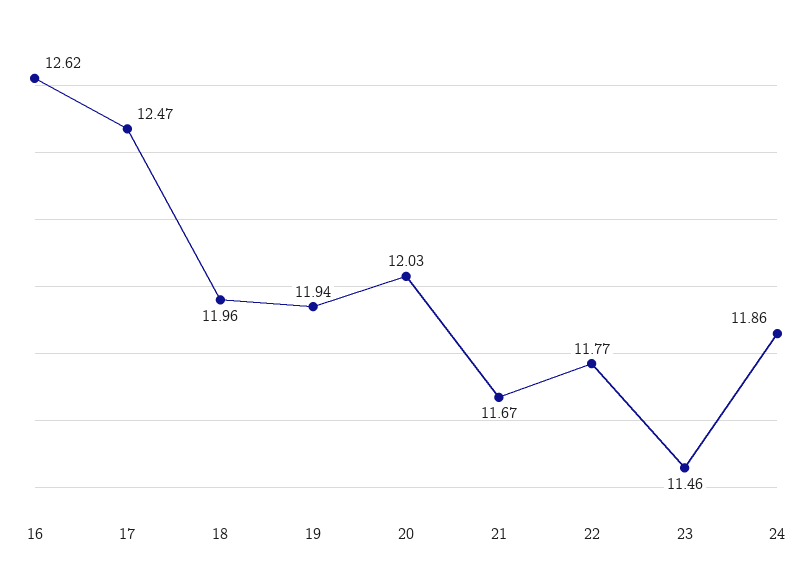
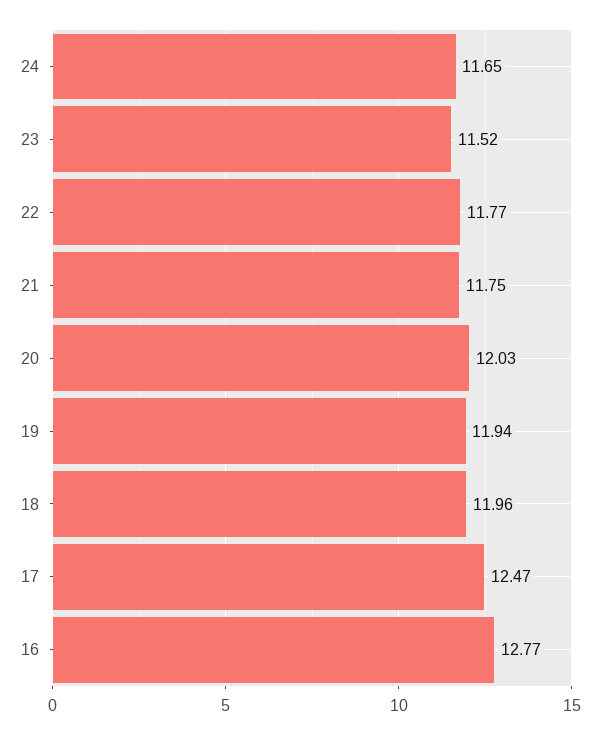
  {
-   "16": 12.62,
+   "16": 12.77,
    "17": 12.47,
    "18": 11.96,
    "19": 11.94,
    "20": 12.03,
-   "21": 11.67,
+   "21": 11.75,
    "22": 11.77,
-   "23": 11.46,
+   "23": 11.52,
-   "24": 11.86
+   "24": 11.65
  }

